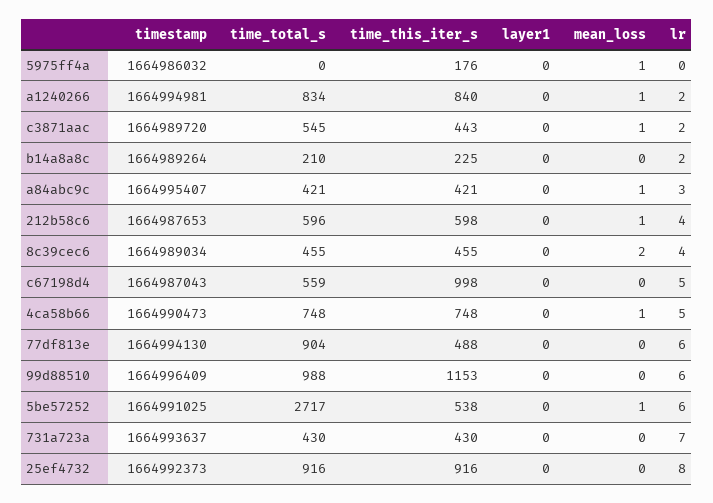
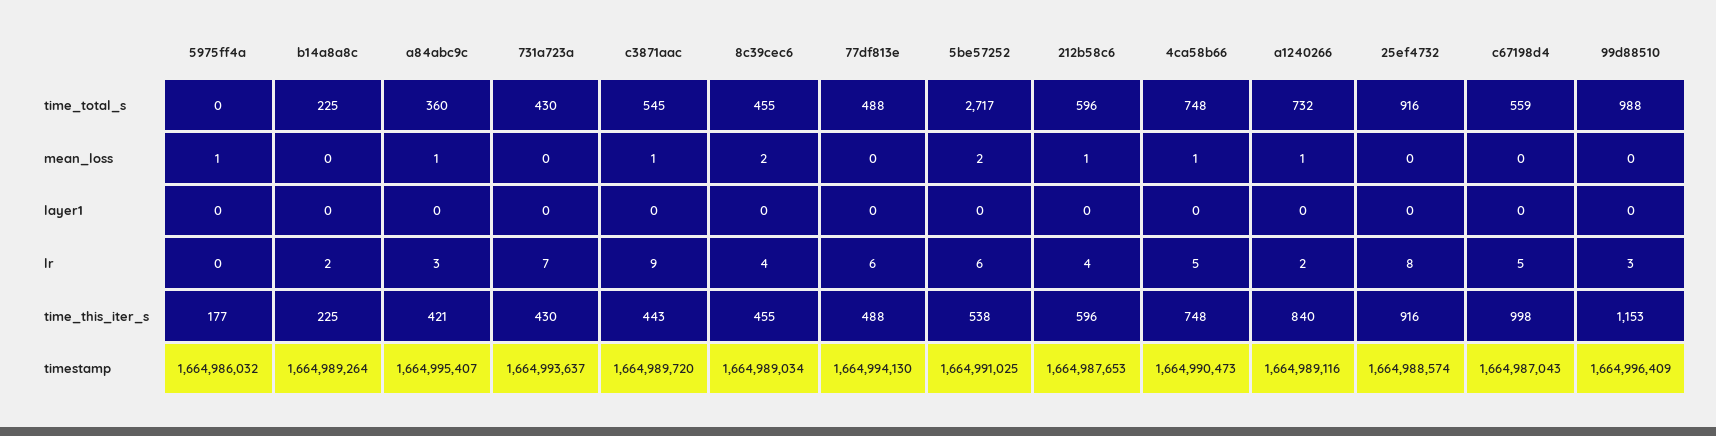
  {
    "timestamp": {
      "5975ff4a": 1664986032,
-     "a1240266": 1664994981,
+     "a1240266": 1664989116,
      "c3871aac": 1664989720,
      "b14a8a8c": 1664989264,
      "a84abc9c": 1664995407,
      "212b58c6": 1664987653,
      "8c39cec6": 1664989034,
      "c67198d4": 1664987043,
      "4ca58b66": 1664990473,
      "77df813e": 1664994130,
      "99d88510": 1664996409,
      "5be57252": 1664991025,
      "731a723a": 1664993637,
-     "25ef4732": 1664992373
+     "25ef4732": 1664988574
    },
    "time_total_s": {
      "5975ff4a": 0,
-     "a1240266": 834,
+     "a1240266": 732,
      "c3871aac": 545,
-     "b14a8a8c": 210,
+     "b14a8a8c": 225,
-     "a84abc9c": 421,
+     "a84abc9c": 360,
      "212b58c6": 596,
      "8c39cec6": 455,
      "c67198d4": 559,
      "4ca58b66": 748,
-     "77df813e": 904,
+     "77df813e": 488,
      "99d88510": 988,
      "5be57252": 2717,
      "731a723a": 430,
      "25ef4732": 916
    },
    "time_this_iter_s": {
-     "5975ff4a": 176,
+     "5975ff4a": 177,
      "a1240266": 840,
      "c3871aac": 443,
      "b14a8a8c": 225,
      "a84abc9c": 421,
-     "212b58c6": 598,
+     "212b58c6": 596,
      "8c39cec6": 455,
      "c67198d4": 998,
      "4ca58b66": 748,
      "77df813e": 488,
      "99d88510": 1153,
      "5be57252": 538,
      "731a723a": 430,
      "25ef4732": 916
    },
    "layer1": {
      "5975ff4a": 0,
      "a1240266": 0,
      "c3871aac": 0,
      "b14a8a8c": 0,
      "a84abc9c": 0,
      "212b58c6": 0,
      "8c39cec6": 0,
      "c67198d4": 0,
      "4ca58b66": 0,
      "77df813e": 0,
      "99d88510": 0,
      "5be57252": 0,
      "731a723a": 0,
      "25ef4732": 0
    },
    "mean_loss": {
      "5975ff4a": 1,
      "a1240266": 1,
      "c3871aac": 1,
      "b14a8a8c": 0,
      "a84abc9c": 1,
      "212b58c6": 1,
      "8c39cec6": 2,
      "c67198d4": 0,
      "4ca58b66": 1,
      "77df813e": 0,
      "99d88510": 0,
-     "5be57252": 1,
+     "5be57252": 2,
      "731a723a": 0,
      "25ef4732": 0
    },
    "lr": {
      "5975ff4a": 0,
      "a1240266": 2,
-     "c3871aac": 2,
+     "c3871aac": 9,
      "b14a8a8c": 2,
      "a84abc9c": 3,
      "212b58c6": 4,
      "8c39cec6": 4,
      "c67198d4": 5,
      "4ca58b66": 5,
      "77df813e": 6,
-     "99d88510": 6,
+     "99d88510": 3,
      "5be57252": 6,
      "731a723a": 7,
      "25ef4732": 8
    }
  }

